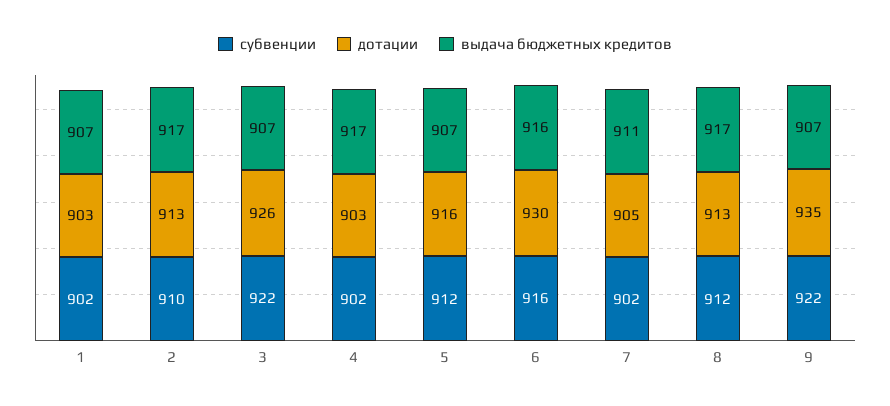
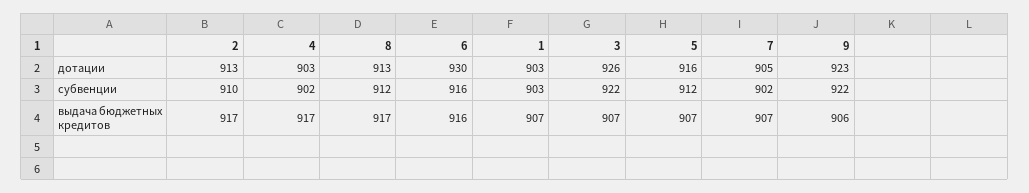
  {
    "субвенции": {
-     "1": 902,
+     "1": 903,
      "2": 910,
      "3": 922,
      "4": 902,
      "5": 912,
      "6": 916,
      "7": 902,
      "8": 912,
      "9": 922
    },
    "дотации": {
      "1": 903,
      "2": 913,
      "3": 926,
      "4": 903,
      "5": 916,
      "6": 930,
      "7": 905,
      "8": 913,
-     "9": 935
+     "9": 923
    },
    "выдача бюджетных кредитов": {
      "1": 907,
      "2": 917,
      "3": 907,
      "4": 917,
      "5": 907,
      "6": 916,
-     "7": 911,
+     "7": 907,
      "8": 917,
-     "9": 907
+     "9": 906
    }
  }

